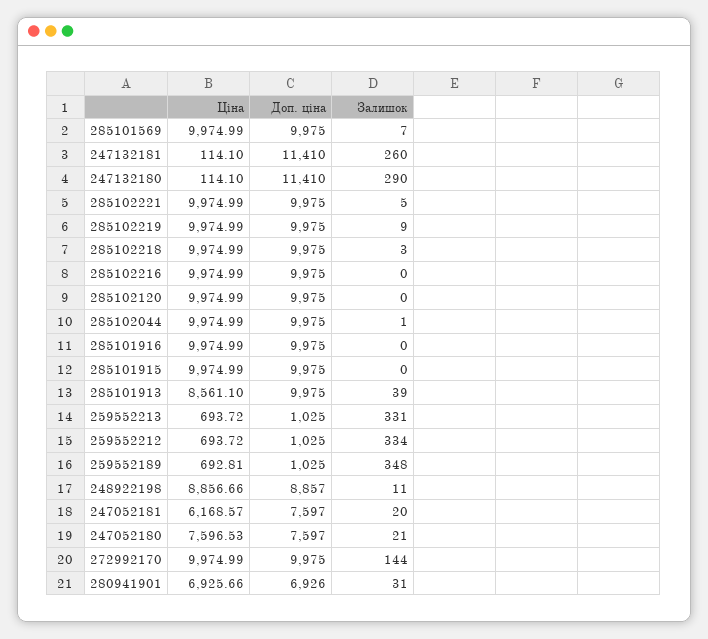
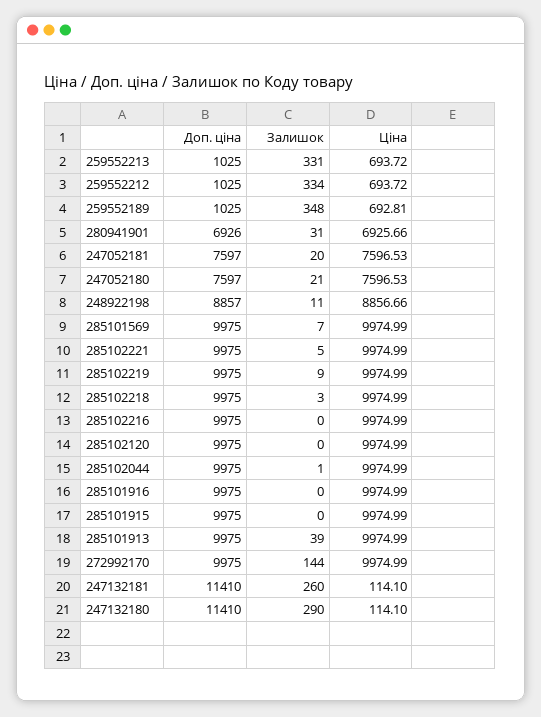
  {
    "Ціна": {
      "285101569": 9974.99,
      "247132181": 114.1,
      "247132180": 114.1,
      "285102221": 9974.99,
      "285102219": 9974.99,
      "285102218": 9974.99,
      "285102216": 9974.99,
      "285102120": 9974.99,
      "285102044": 9974.99,
      "285101916": 9974.99,
      "285101915": 9974.99,
-     "285101913": 8561.1,
+     "285101913": 9974.99,
      "259552213": 693.72,
      "259552212": 693.72,
      "259552189": 692.81,
      "248922198": 8856.66,
-     "247052181": 6168.57,
+     "247052181": 7596.53,
      "247052180": 7596.53,
      "272992170": 9974.99,
      "280941901": 6925.66
    },
    "Доп. ціна": {
      "285101569": 9975,
      "247132181": 11410,
      "247132180": 11410,
      "285102221": 9975,
      "285102219": 9975,
      "285102218": 9975,
      "285102216": 9975,
      "285102120": 9975,
      "285102044": 9975,
      "285101916": 9975,
      "285101915": 9975,
      "285101913": 9975,
      "259552213": 1025,
      "259552212": 1025,
      "259552189": 1025,
      "248922198": 8857,
      "247052181": 7597,
      "247052180": 7597,
      "272992170": 9975,
      "280941901": 6926
    },
    "Залишок": {
      "285101569": 7,
      "247132181": 260,
      "247132180": 290,
      "285102221": 5,
      "285102219": 9,
      "285102218": 3,
      "285102216": 0,
      "285102120": 0,
      "285102044": 1,
      "285101916": 0,
      "285101915": 0,
      "285101913": 39,
      "259552213": 331,
      "259552212": 334,
      "259552189": 348,
      "248922198": 11,
      "247052181": 20,
      "247052180": 21,
      "272992170": 144,
      "280941901": 31
    }
  }

